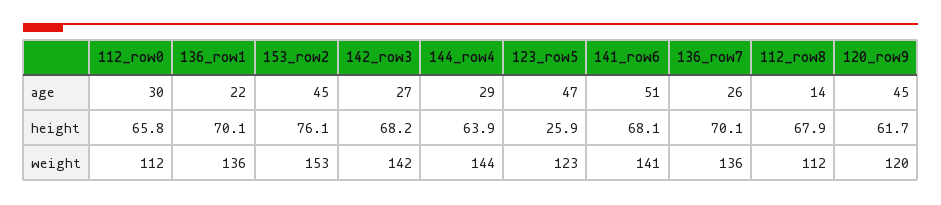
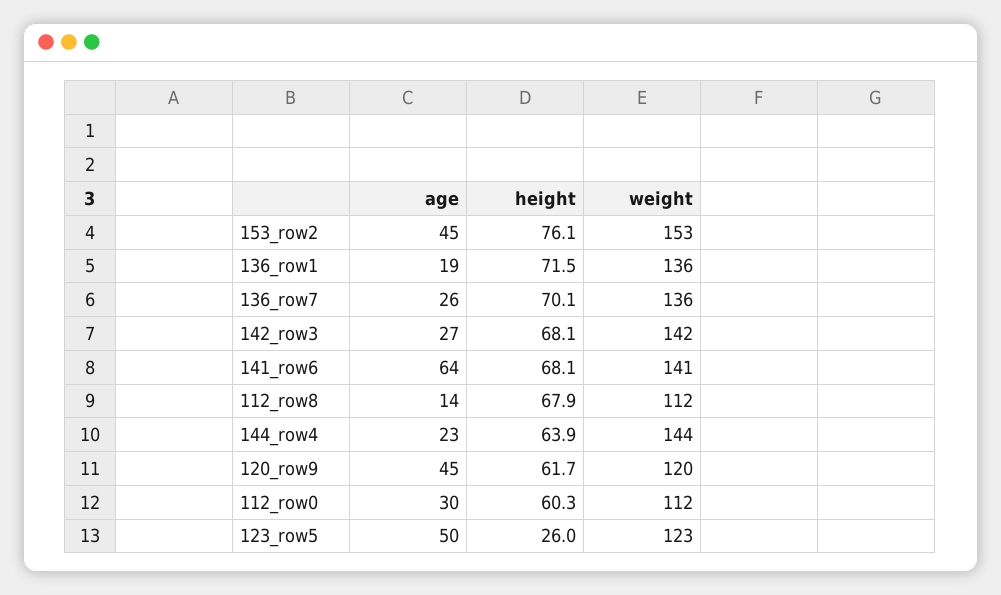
  {
    "112_row0": {
      "age": 30,
-     "height": 65.8,
+     "height": 60.3,
      "weight": 112
    },
    "136_row1": {
-     "age": 22,
+     "age": 19,
-     "height": 70.1,
+     "height": 71.5,
      "weight": 136
    },
    "153_row2": {
      "age": 45,
      "height": 76.1,
      "weight": 153
    },
    "142_row3": {
      "age": 27,
-     "height": 68.2,
+     "height": 68.1,
      "weight": 142
    },
    "144_row4": {
-     "age": 29,
+     "age": 23,
      "height": 63.9,
      "weight": 144
    },
    "123_row5": {
-     "age": 47,
+     "age": 50,
-     "height": 25.9,
+     "height": 26,
      "weight": 123
    },
    "141_row6": {
-     "age": 51,
+     "age": 64,
      "height": 68.1,
      "weight": 141
    },
    "136_row7": {
      "age": 26,
      "height": 70.1,
      "weight": 136
    },
    "112_row8": {
      "age": 14,
      "height": 67.9,
      "weight": 112
    },
    "120_row9": {
      "age": 45,
      "height": 61.7,
      "weight": 120
    }
  }

